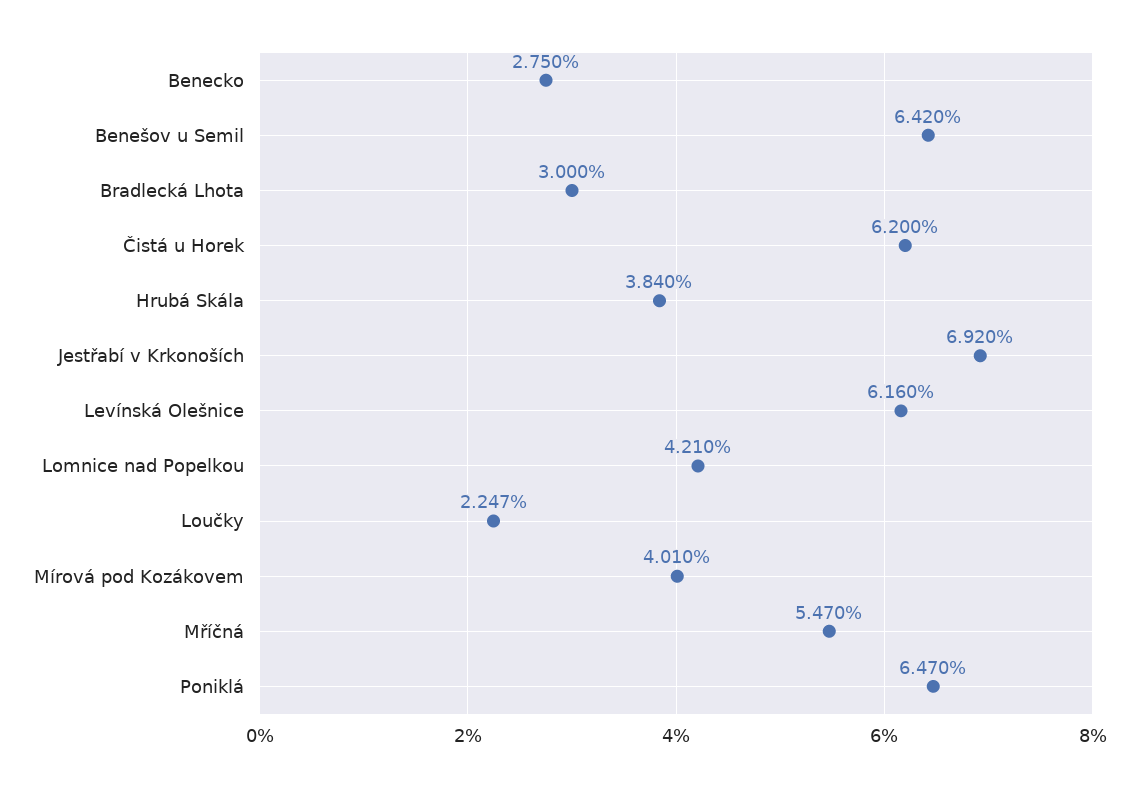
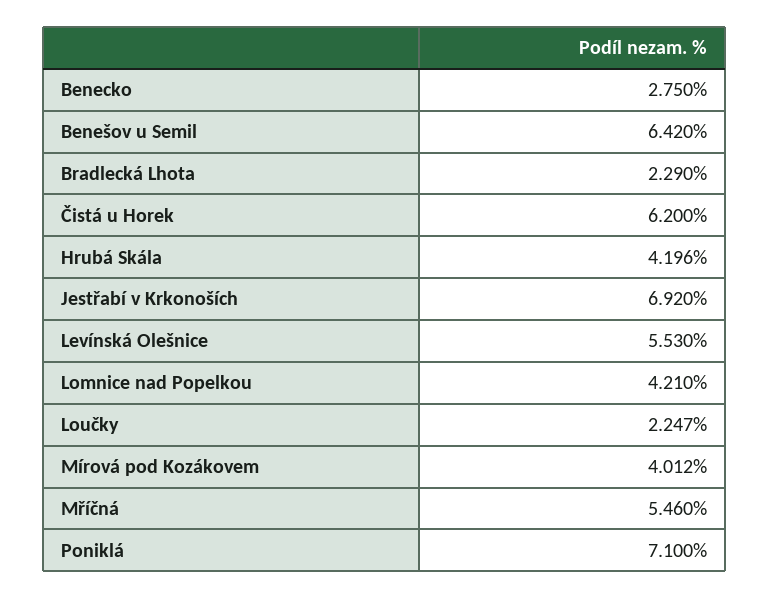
  {
    "Benecko": 2.75,
    "Benešov u Semil": 6.42,
-   "Bradlecká Lhota": 3,
+   "Bradlecká Lhota": 2.29,
    "Čistá u Horek": 6.2,
-   "Hrubá Skála": 3.84,
+   "Hrubá Skála": 4.196,
    "Jestřabí v Krkonoších": 6.92,
-   "Levínská Olešnice": 6.16,
+   "Levínská Olešnice": 5.53,
    "Lomnice nad Popelkou": 4.21,
    "Loučky": 2.247,
-   "Mírová pod Kozákovem": 4.01,
+   "Mírová pod Kozákovem": 4.012,
-   "Mříčná": 5.47,
+   "Mříčná": 5.46,
-   "Poniklá": 6.47
+   "Poniklá": 7.1
  }

